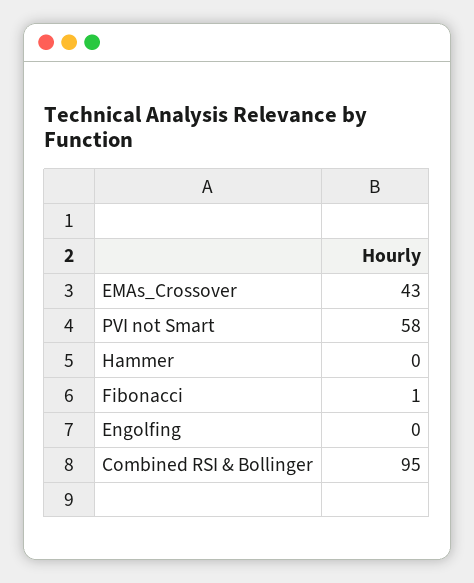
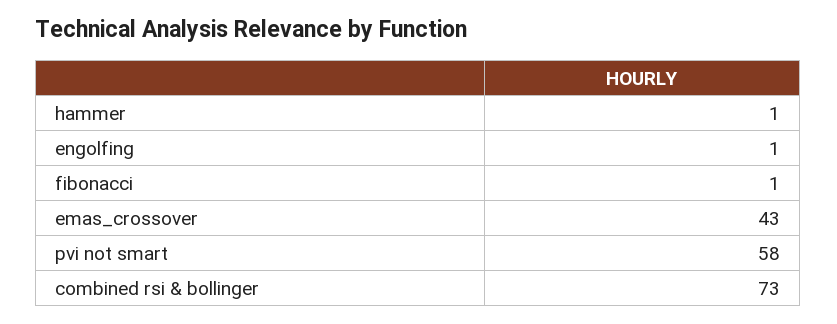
  {
    "EMAs_Crossover": 43,
    "PVI not Smart": 58,
-   "Hammer": 0,
+   "Hammer": 1,
    "Fibonacci": 1,
-   "Engolfing": 0,
+   "Engolfing": 1,
-   "Combined RSI & Bollinger": 95
+   "Combined RSI & Bollinger": 73
  }

